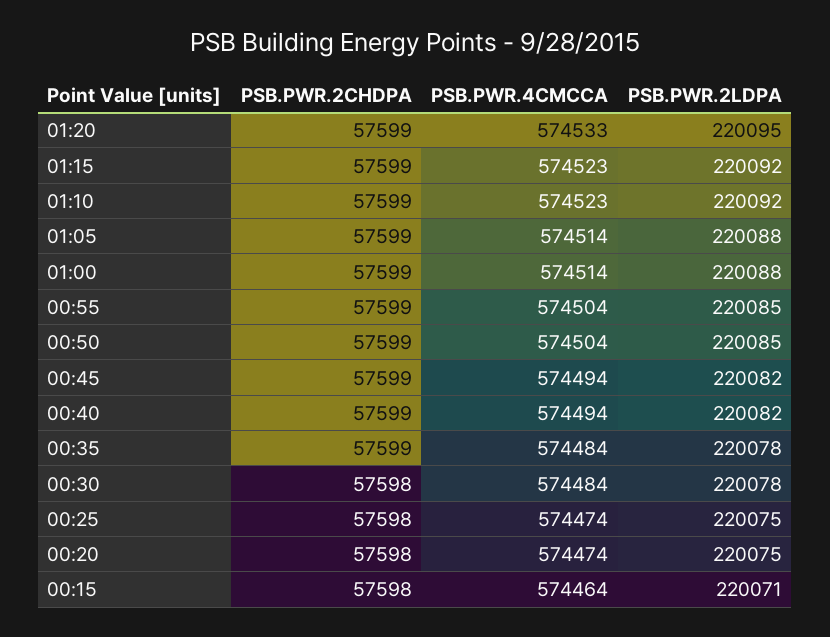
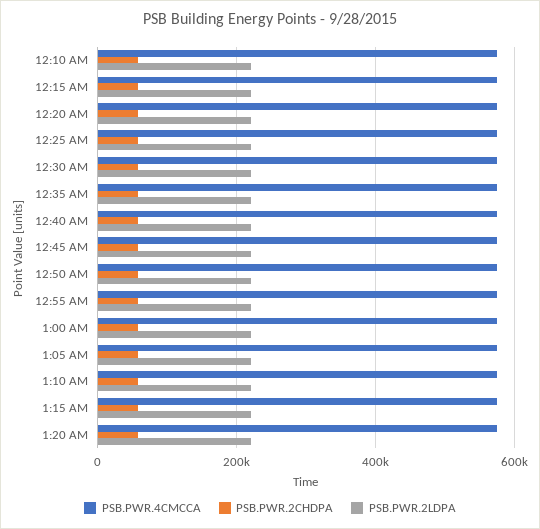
  {
    "PSB.PWR.2CHDPA": {
      "01:20": 57599,
      "01:15": 57599,
      "01:10": 57599,
      "01:05": 57599,
      "01:00": 57599,
      "00:55": 57599,
      "00:50": 57599,
      "00:45": 57599,
      "00:40": 57599,
      "00:35": 57599,
      "00:30": 57598,
      "00:25": 57598,
      "00:20": 57598,
-     "00:15": 57598
+     "00:15": 57598,
+     "12:10 AM": 60000
    },
    "PSB.PWR.4CMCCA": {
      "01:20": 574533,
      "01:15": 574523,
      "01:10": 574523,
      "01:05": 574514,
      "01:00": 574514,
      "00:55": 574504,
      "00:50": 574504,
      "00:45": 574494,
      "00:40": 574494,
      "00:35": 574484,
      "00:30": 574484,
      "00:25": 574474,
      "00:20": 574474,
-     "00:15": 574464
+     "00:15": 574464,
+     "12:10 AM": 580000
    },
    "PSB.PWR.2LDPA": {
      "01:20": 220095,
      "01:15": 220092,
      "01:10": 220092,
      "01:05": 220088,
      "01:00": 220088,
      "00:55": 220085,
      "00:50": 220085,
      "00:45": 220082,
      "00:40": 220082,
      "00:35": 220078,
      "00:30": 220078,
      "00:25": 220075,
      "00:20": 220075,
-     "00:15": 220071
+     "00:15": 220071,
+     "12:10 AM": 220000
    }
  }

